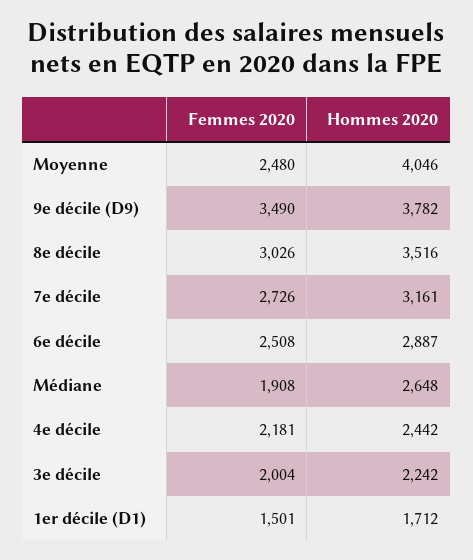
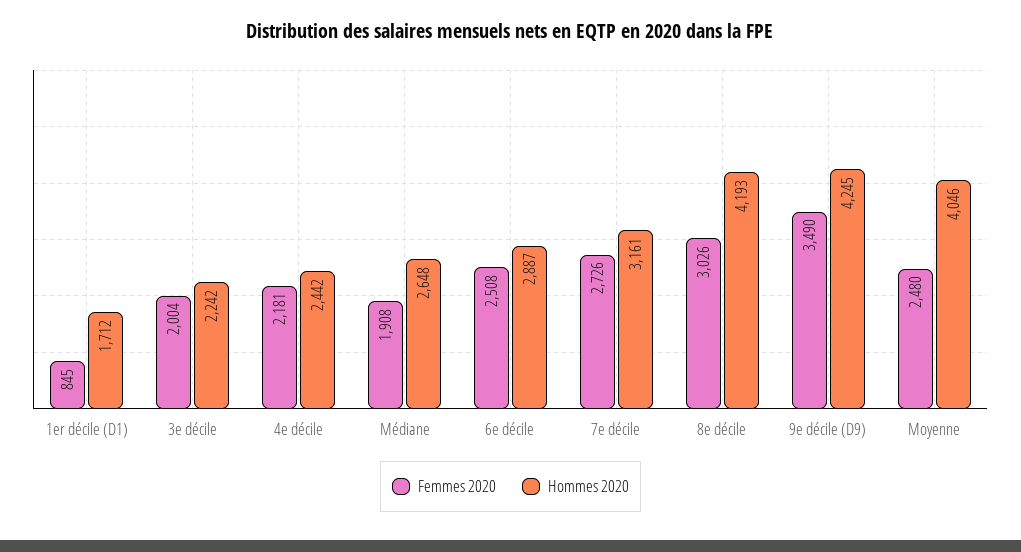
  {
    "Femmes 2020": {
      "Moyenne": 2480,
      "9e décile (D9)": 3490,
      "8e décile": 3026,
      "7e décile": 2726,
      "6e décile": 2508,
      "Médiane": 1908,
      "4e décile": 2181,
      "3e décile": 2004,
-     "1er décile (D1)": 1501
+     "1er décile (D1)": 845
    },
    "Hommes 2020": {
      "Moyenne": 4046,
-     "9e décile (D9)": 3782,
+     "9e décile (D9)": 4245,
-     "8e décile": 3516,
+     "8e décile": 4193,
      "7e décile": 3161,
      "6e décile": 2887,
      "Médiane": 2648,
      "4e décile": 2442,
      "3e décile": 2242,
      "1er décile (D1)": 1712
    }
  }

